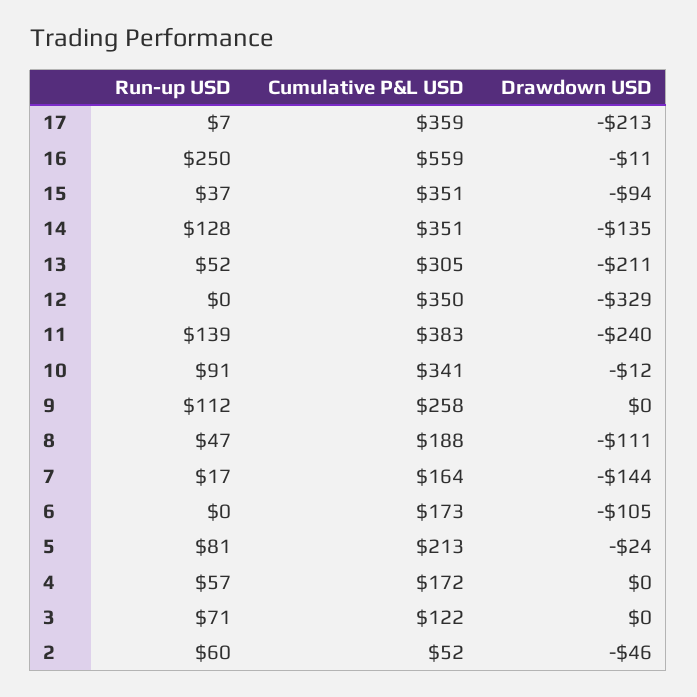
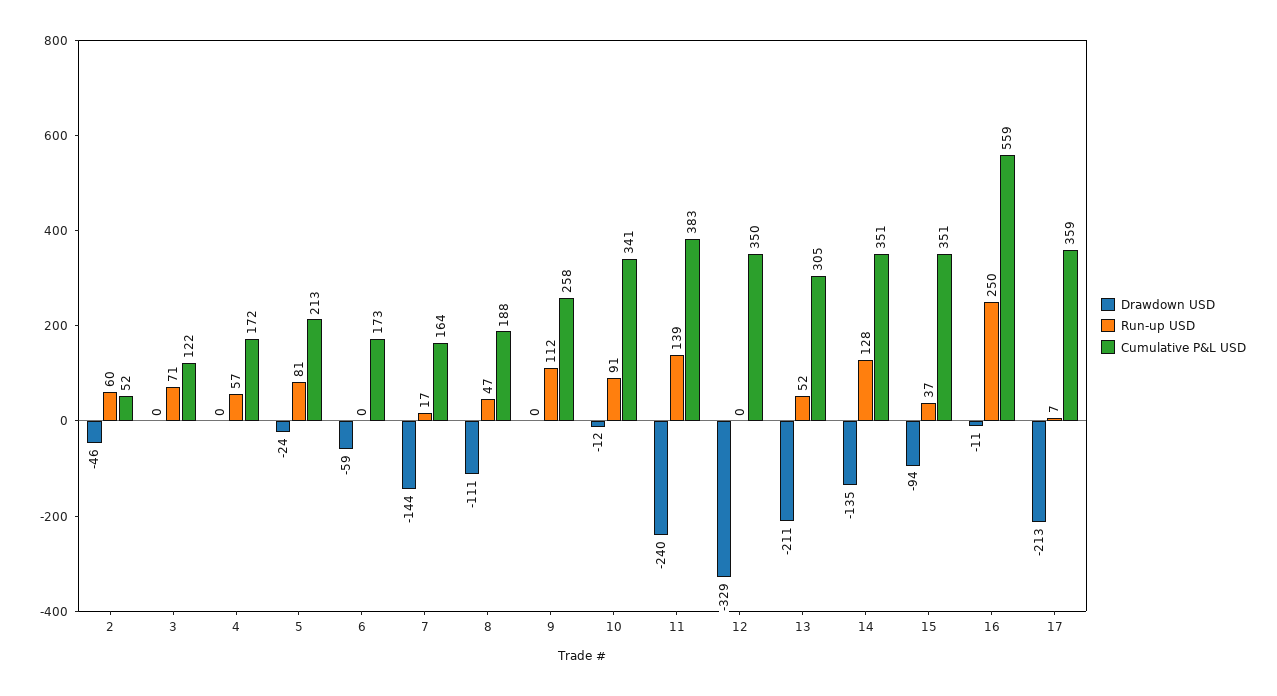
  {
    "Run-up USD": {
      "17": 7,
      "16": 250,
      "15": 37,
      "14": 128,
      "13": 52,
      "12": 0,
      "11": 139,
      "10": 91,
      "9": 112,
      "8": 47,
      "7": 17,
      "6": 0,
      "5": 81,
      "4": 57,
      "3": 71,
      "2": 60
    },
    "Cumulative P&L USD": {
      "17": 359,
      "16": 559,
      "15": 351,
      "14": 351,
      "13": 305,
      "12": 350,
      "11": 383,
      "10": 341,
      "9": 258,
      "8": 188,
      "7": 164,
      "6": 173,
      "5": 213,
      "4": 172,
      "3": 122,
      "2": 52
    },
    "Drawdown USD": {
      "17": -213,
      "16": -11,
      "15": -94,
      "14": -135,
      "13": -211,
      "12": -329,
      "11": -240,
      "10": -12,
      "9": 0,
      "8": -111,
      "7": -144,
-     "6": -105,
+     "6": -59,
      "5": -24,
      "4": 0,
      "3": 0,
      "2": -46
    }
  }

